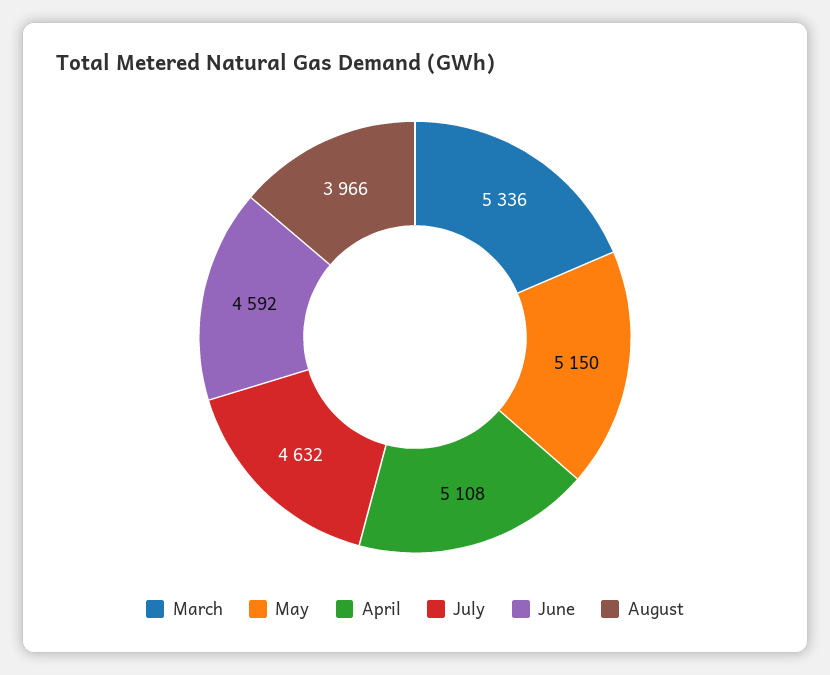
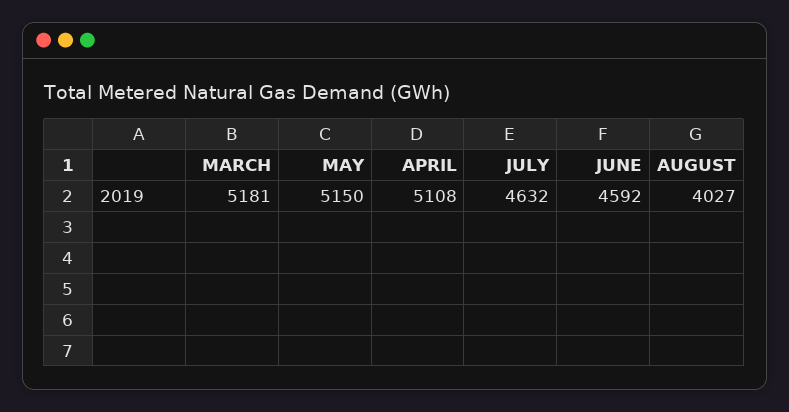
  {
-   "March": 5336,
+   "March": 5181,
    "May": 5150,
    "April": 5108,
    "July": 4632,
    "June": 4592,
-   "August": 3966
+   "August": 4027
  }

